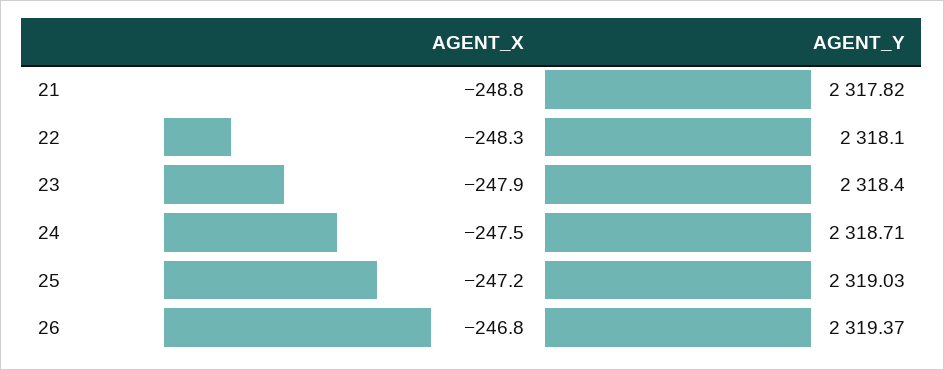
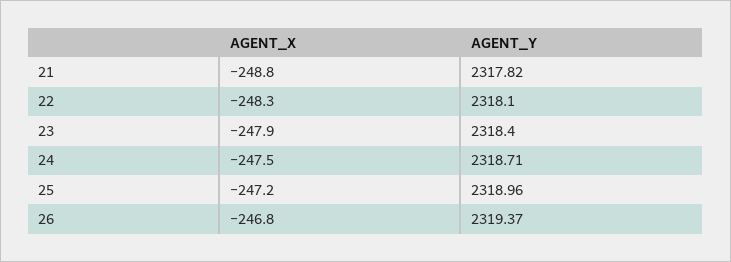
  {
    "AGENT_X": {
      "21": -248.8,
      "22": -248.3,
      "23": -247.9,
      "24": -247.5,
      "25": -247.2,
      "26": -246.8
    },
    "AGENT_Y": {
      "21": 2317.82,
      "22": 2318.1,
      "23": 2318.4,
      "24": 2318.71,
-     "25": 2319.03,
+     "25": 2318.96,
      "26": 2319.37
    }
  }

